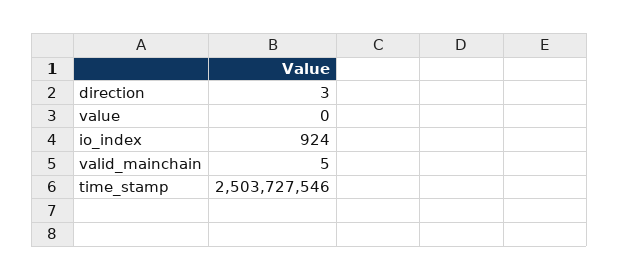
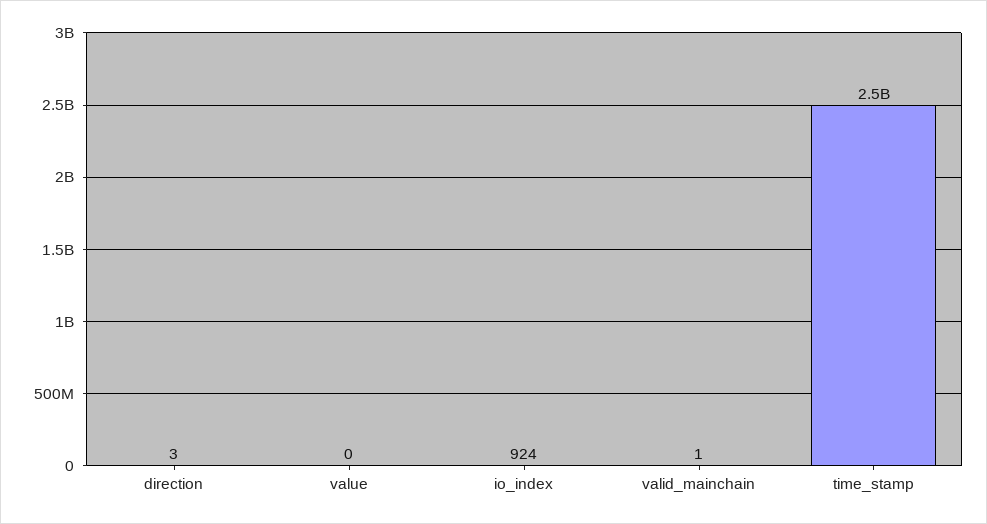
  {
    "direction": 3,
    "value": 0,
    "io_index": 924,
-   "valid_mainchain": 5,
+   "valid_mainchain": 1,
    "time_stamp": 2503727546
  }

